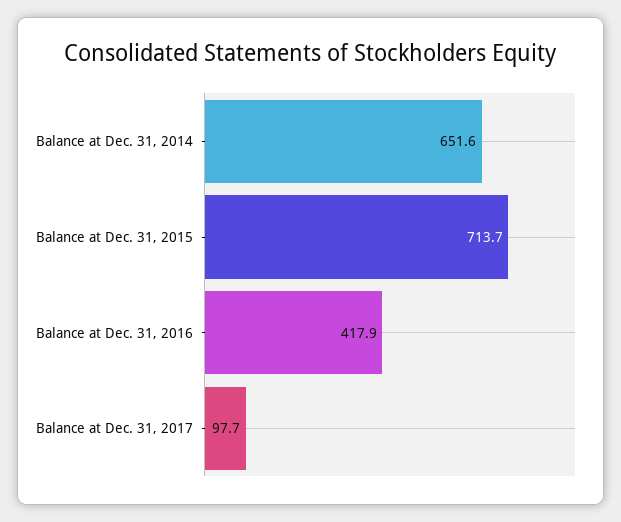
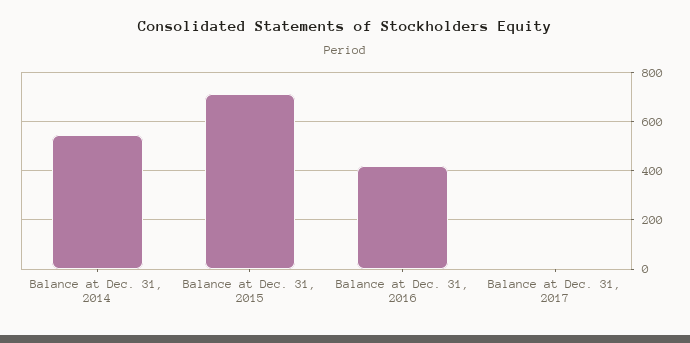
  {
-   "Balance at Dec. 31, 2014": 651.6,
+   "Balance at Dec. 31, 2014": 550,
    "Balance at Dec. 31, 2015": 713.7,
    "Balance at Dec. 31, 2016": 417.9,
-   "Balance at Dec. 31, 2017": 97.7
+   "Balance at Dec. 31, 2017": 0
  }

